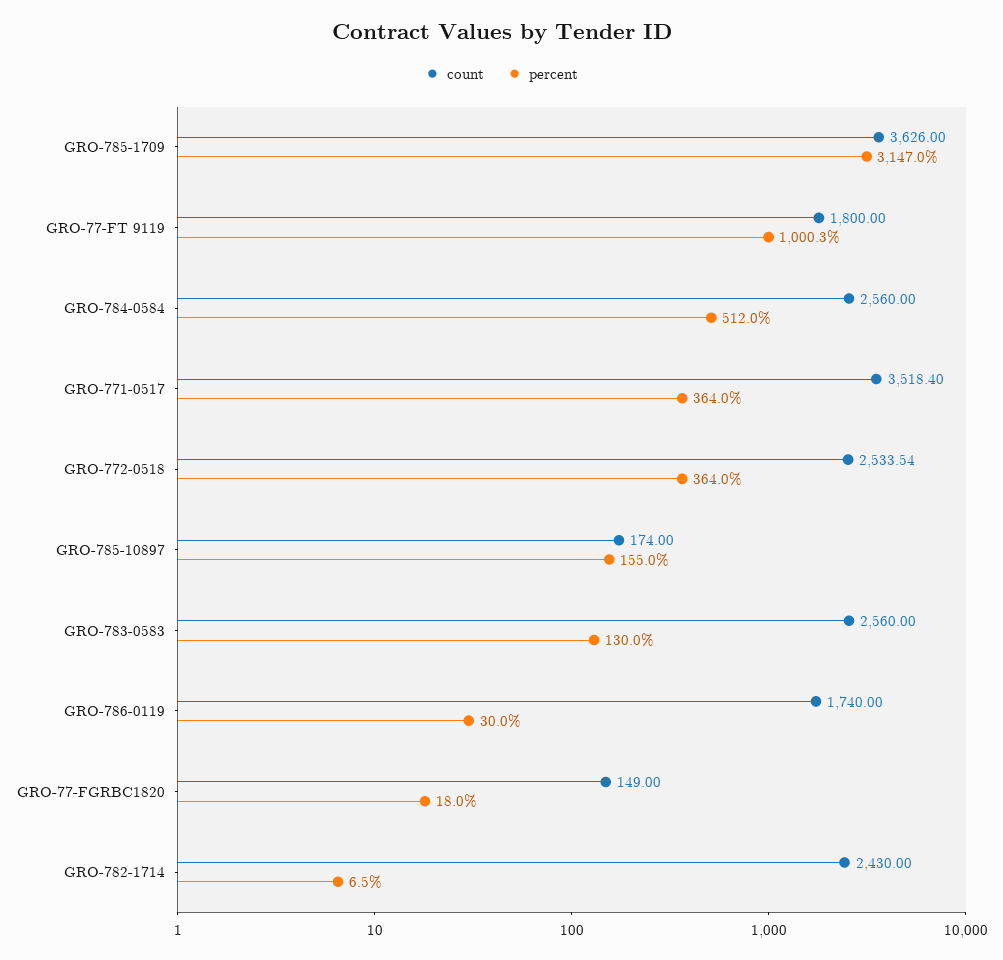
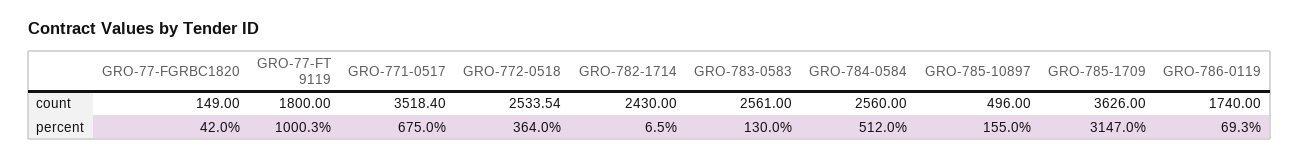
  {
    "count": {
      "GRO-785-1709": 3626,
      "GRO-77-FT 9119": 1800,
      "GRO-784-0584": 2560,
      "GRO-771-0517": 3518.4,
      "GRO-772-0518": 2533.54,
-     "GRO-785-10897": 174,
+     "GRO-785-10897": 496,
-     "GRO-783-0583": 2560,
+     "GRO-783-0583": 2561,
      "GRO-786-0119": 1740,
      "GRO-77-FGRBC1820": 149,
      "GRO-782-1714": 2430
    },
    "percent": {
      "GRO-785-1709": 3147,
      "GRO-77-FT 9119": 1000.3,
      "GRO-784-0584": 512,
-     "GRO-771-0517": 364,
+     "GRO-771-0517": 675,
      "GRO-772-0518": 364,
      "GRO-785-10897": 155,
      "GRO-783-0583": 130,
-     "GRO-786-0119": 30,
+     "GRO-786-0119": 69.3,
-     "GRO-77-FGRBC1820": 18,
+     "GRO-77-FGRBC1820": 42,
      "GRO-782-1714": 6.5
    }
  }

